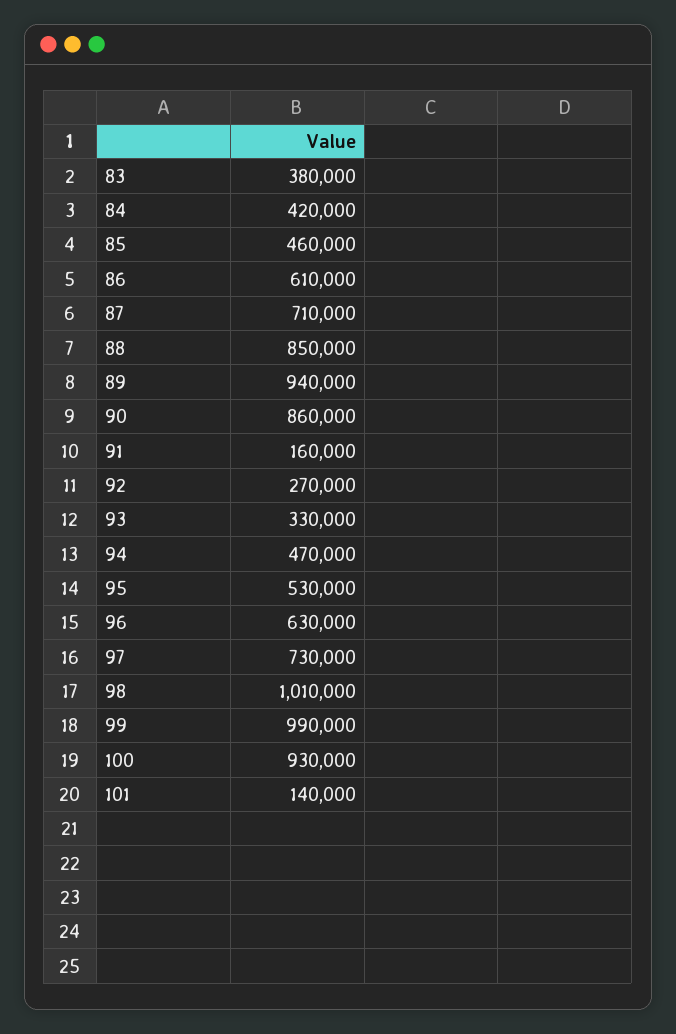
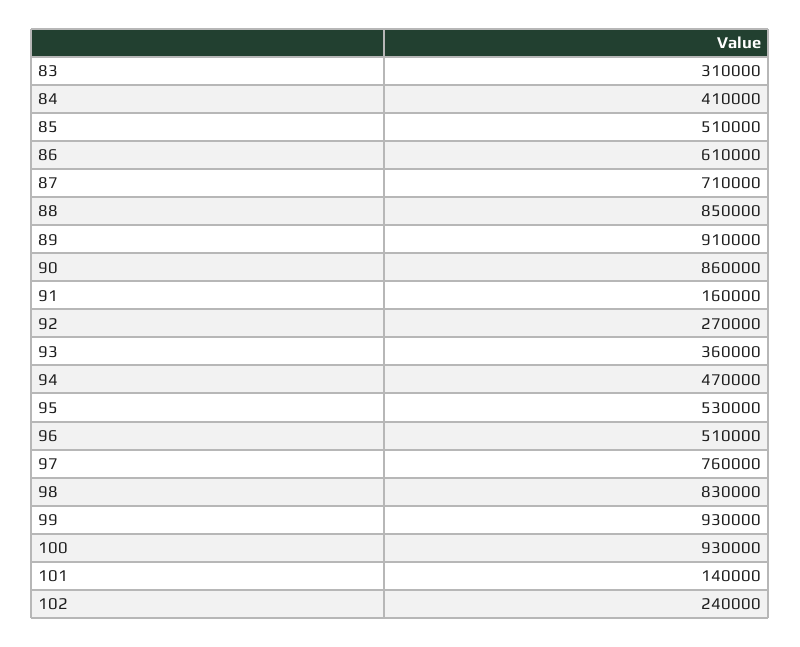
  {
-   "83": 380000,
+   "83": 310000,
-   "84": 420000,
+   "84": 410000,
-   "85": 460000,
+   "85": 510000,
    "86": 610000,
    "87": 710000,
    "88": 850000,
-   "89": 940000,
+   "89": 910000,
    "90": 860000,
    "91": 160000,
    "92": 270000,
-   "93": 330000,
+   "93": 360000,
    "94": 470000,
    "95": 530000,
-   "96": 630000,
+   "96": 510000,
-   "97": 730000,
+   "97": 760000,
-   "98": 1010000,
+   "98": 830000,
-   "99": 990000,
+   "99": 930000,
    "100": 930000,
-   "101": 140000
+   "101": 140000,
+   "102": 240000
  }

